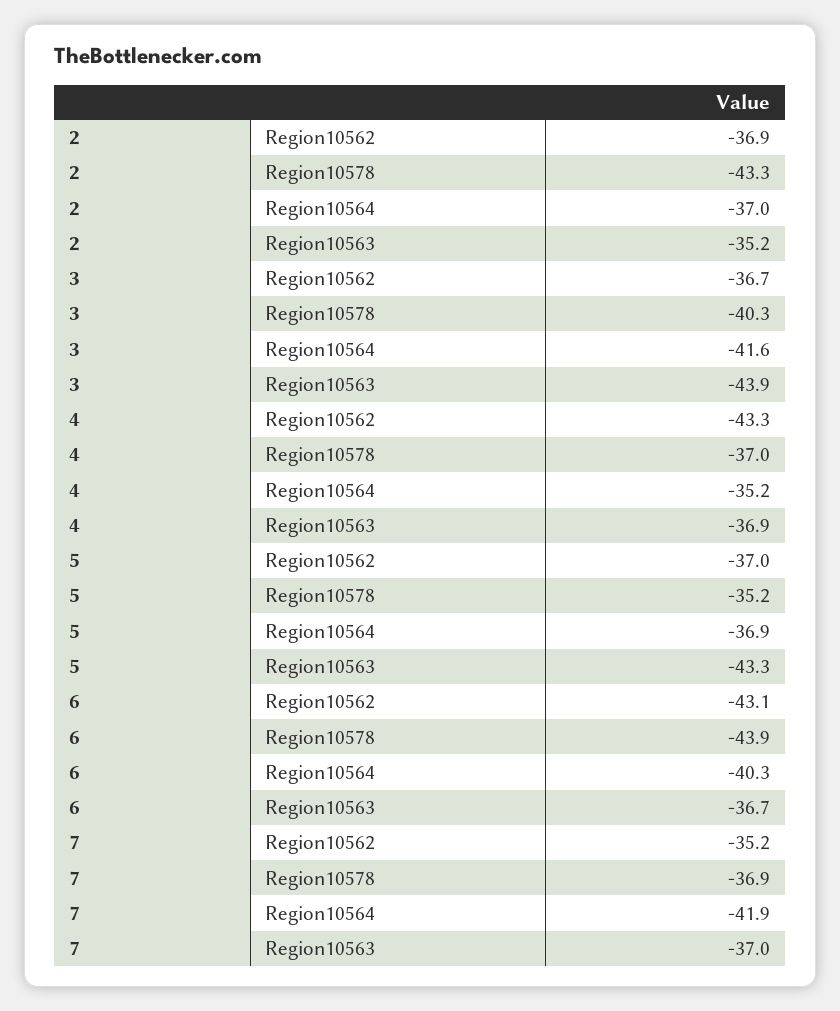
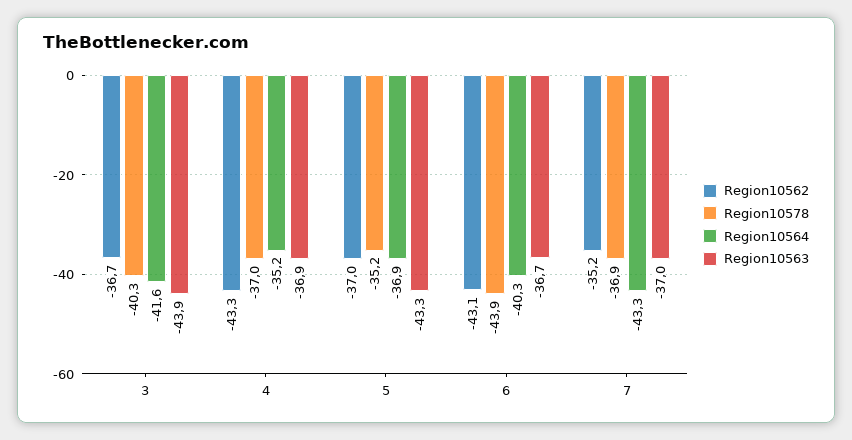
  {
    "Region10562": {
-     "2": -36.9,
      "3": -36.7,
      "4": -43.3,
      "5": -37,
      "6": -43.1,
      "7": -35.2
    },
    "Region10578": {
-     "2": -43.3,
      "3": -40.3,
      "4": -37,
      "5": -35.2,
      "6": -43.9,
      "7": -36.9
    },
    "Region10564": {
-     "2": -37,
      "3": -41.6,
      "4": -35.2,
      "5": -36.9,
      "6": -40.3,
-     "7": -41.9
+     "7": -43.3
    },
    "Region10563": {
-     "2": -35.2,
      "3": -43.9,
      "4": -36.9,
      "5": -43.3,
      "6": -36.7,
      "7": -37
    }
  }

